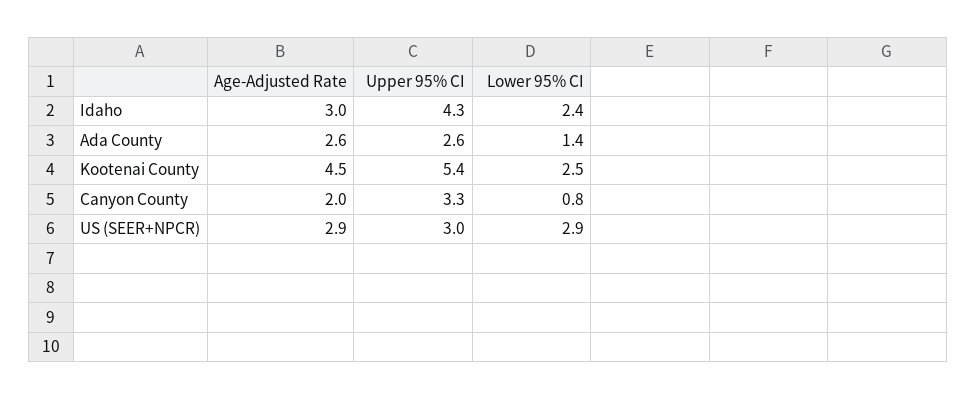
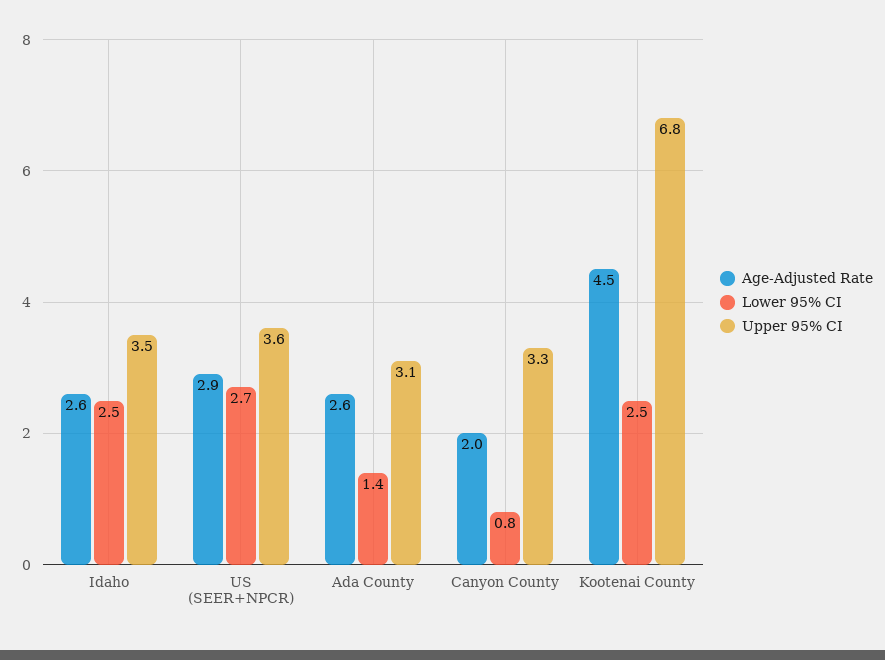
  {
    "Age-Adjusted Rate": {
-     "Idaho": 3,
+     "Idaho": 2.6,
      "Ada County": 2.6,
      "Kootenai County": 4.5,
      "Canyon County": 2,
      "US (SEER+NPCR)": 2.9
    },
    "Upper 95% CI": {
-     "Idaho": 4.3,
+     "Idaho": 3.5,
-     "Ada County": 2.6,
+     "Ada County": 3.1,
-     "Kootenai County": 5.4,
+     "Kootenai County": 6.8,
      "Canyon County": 3.3,
-     "US (SEER+NPCR)": 3
+     "US (SEER+NPCR)": 3.6
    },
    "Lower 95% CI": {
-     "Idaho": 2.4,
+     "Idaho": 2.5,
      "Ada County": 1.4,
      "Kootenai County": 2.5,
      "Canyon County": 0.8,
-     "US (SEER+NPCR)": 2.9
+     "US (SEER+NPCR)": 2.7
    }
  }

